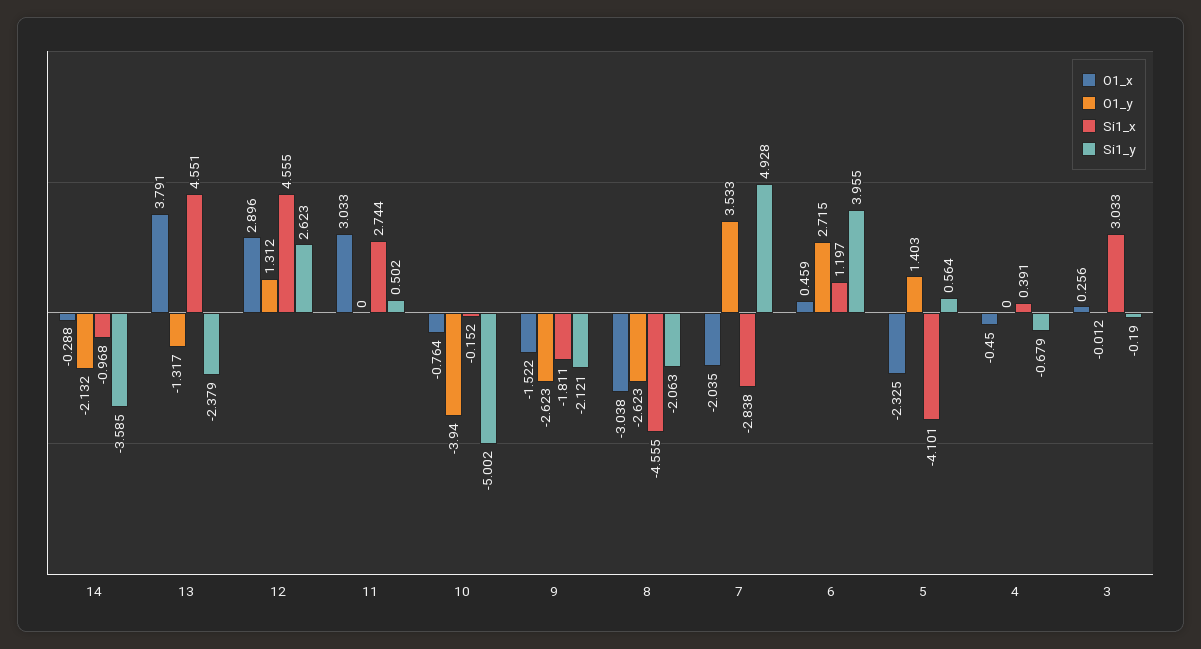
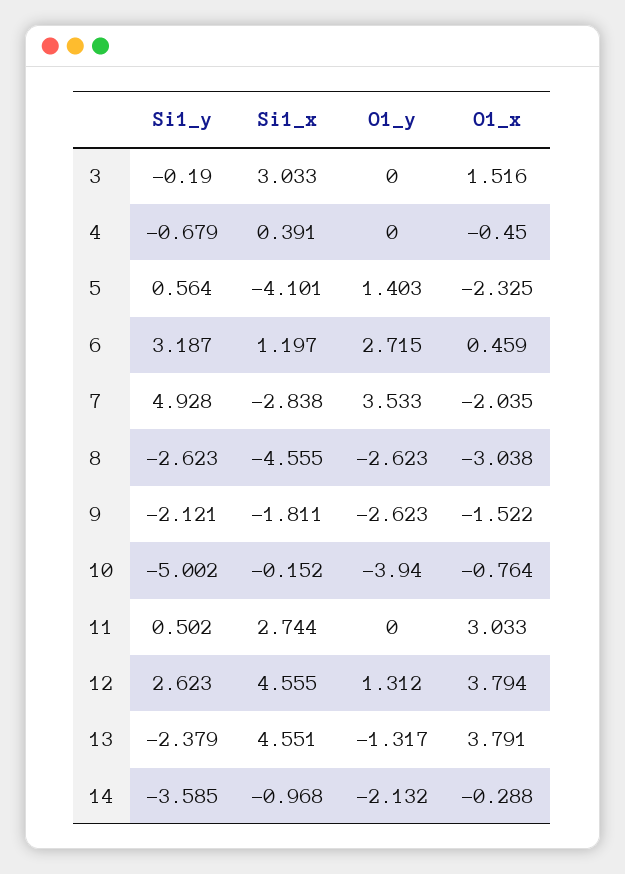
  {
    "O1_x": {
      "14": -0.288,
      "13": 3.791,
-     "12": 2.896,
+     "12": 3.794,
      "11": 3.033,
      "10": -0.764,
      "9": -1.522,
      "8": -3.038,
      "7": -2.035,
      "6": 0.459,
      "5": -2.325,
      "4": -0.45,
-     "3": 0.256
+     "3": 1.516
    },
    "O1_y": {
      "14": -2.132,
      "13": -1.317,
      "12": 1.312,
      "11": 0,
      "10": -3.94,
      "9": -2.623,
      "8": -2.623,
      "7": 3.533,
      "6": 2.715,
      "5": 1.403,
      "4": 0,
-     "3": -0.012
+     "3": 0
    },
    "Si1_x": {
      "14": -0.968,
      "13": 4.551,
      "12": 4.555,
      "11": 2.744,
      "10": -0.152,
      "9": -1.811,
      "8": -4.555,
      "7": -2.838,
      "6": 1.197,
      "5": -4.101,
      "4": 0.391,
      "3": 3.033
    },
    "Si1_y": {
      "14": -3.585,
      "13": -2.379,
      "12": 2.623,
      "11": 0.502,
      "10": -5.002,
      "9": -2.121,
-     "8": -2.063,
+     "8": -2.623,
      "7": 4.928,
-     "6": 3.955,
+     "6": 3.187,
      "5": 0.564,
      "4": -0.679,
      "3": -0.19
    }
  }

